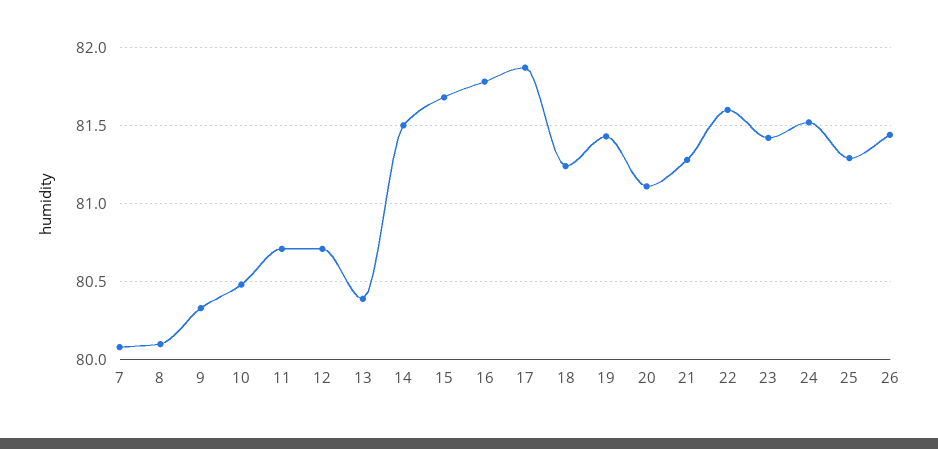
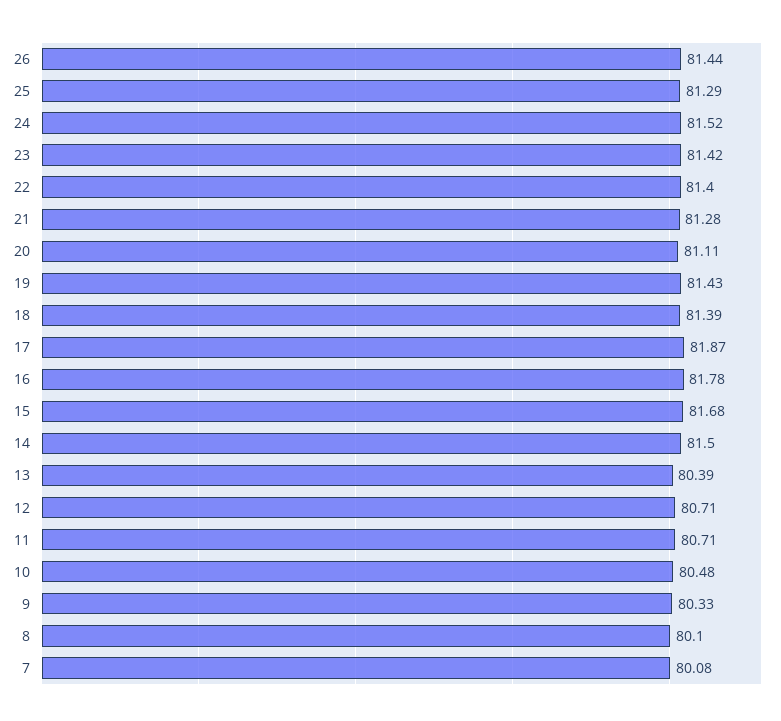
  {
    "7": 80.08,
    "8": 80.1,
    "9": 80.33,
    "10": 80.48,
    "11": 80.71,
    "12": 80.71,
    "13": 80.39,
    "14": 81.5,
    "15": 81.68,
    "16": 81.78,
    "17": 81.87,
-   "18": 81.25,
+   "18": 81.39,
    "19": 81.43,
    "20": 81.11,
    "21": 81.28,
-   "22": 81.6,
+   "22": 81.4,
    "23": 81.42,
    "24": 81.52,
    "25": 81.29,
    "26": 81.44
  }

